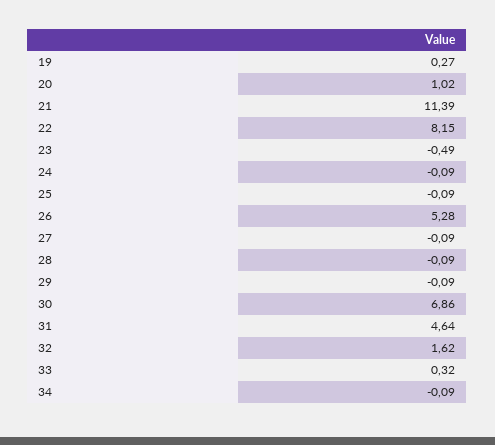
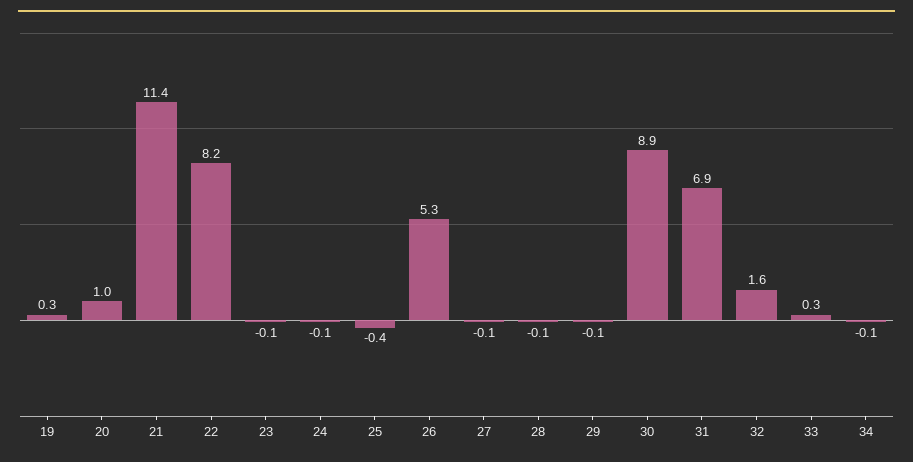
  {
    "19": 0.27,
    "20": 1.02,
    "21": 11.39,
    "22": 8.15,
-   "23": -0.49,
+   "23": -0.1,
    "24": -0.09,
-   "25": -0.09,
+   "25": -0.4,
    "26": 5.28,
    "27": -0.09,
    "28": -0.09,
    "29": -0.09,
-   "30": 6.86,
+   "30": 8.9,
-   "31": 4.64,
+   "31": 6.9,
    "32": 1.62,
    "33": 0.32,
    "34": -0.09
  }

